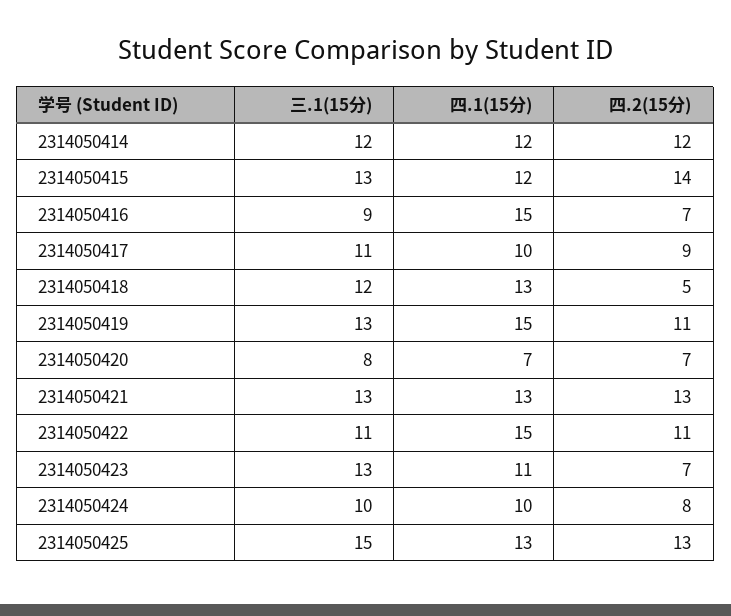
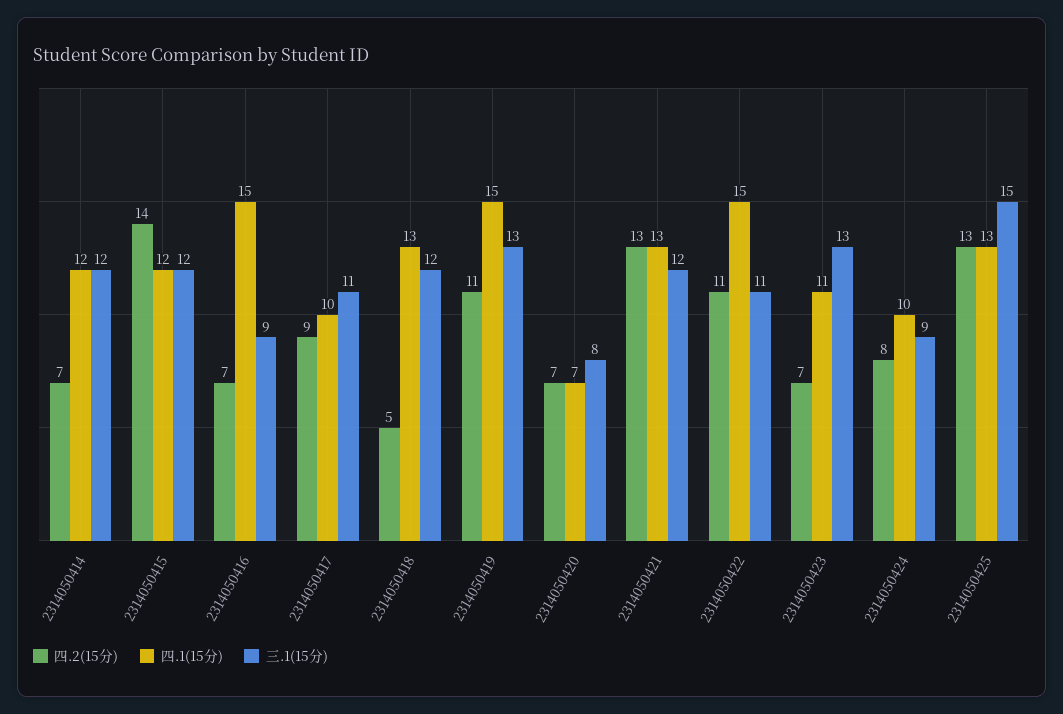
  {
    "三.1(15分)": {
      "2314050414": 12,
-     "2314050415": 13,
+     "2314050415": 12,
      "2314050416": 9,
      "2314050417": 11,
      "2314050418": 12,
      "2314050419": 13,
      "2314050420": 8,
-     "2314050421": 13,
+     "2314050421": 12,
      "2314050422": 11,
      "2314050423": 13,
-     "2314050424": 10,
+     "2314050424": 9,
      "2314050425": 15
    },
    "四.1(15分)": {
      "2314050414": 12,
      "2314050415": 12,
      "2314050416": 15,
      "2314050417": 10,
      "2314050418": 13,
      "2314050419": 15,
      "2314050420": 7,
      "2314050421": 13,
      "2314050422": 15,
      "2314050423": 11,
      "2314050424": 10,
      "2314050425": 13
    },
    "四.2(15分)": {
-     "2314050414": 12,
+     "2314050414": 7,
      "2314050415": 14,
      "2314050416": 7,
      "2314050417": 9,
      "2314050418": 5,
      "2314050419": 11,
      "2314050420": 7,
      "2314050421": 13,
      "2314050422": 11,
      "2314050423": 7,
      "2314050424": 8,
      "2314050425": 13
    }
  }

